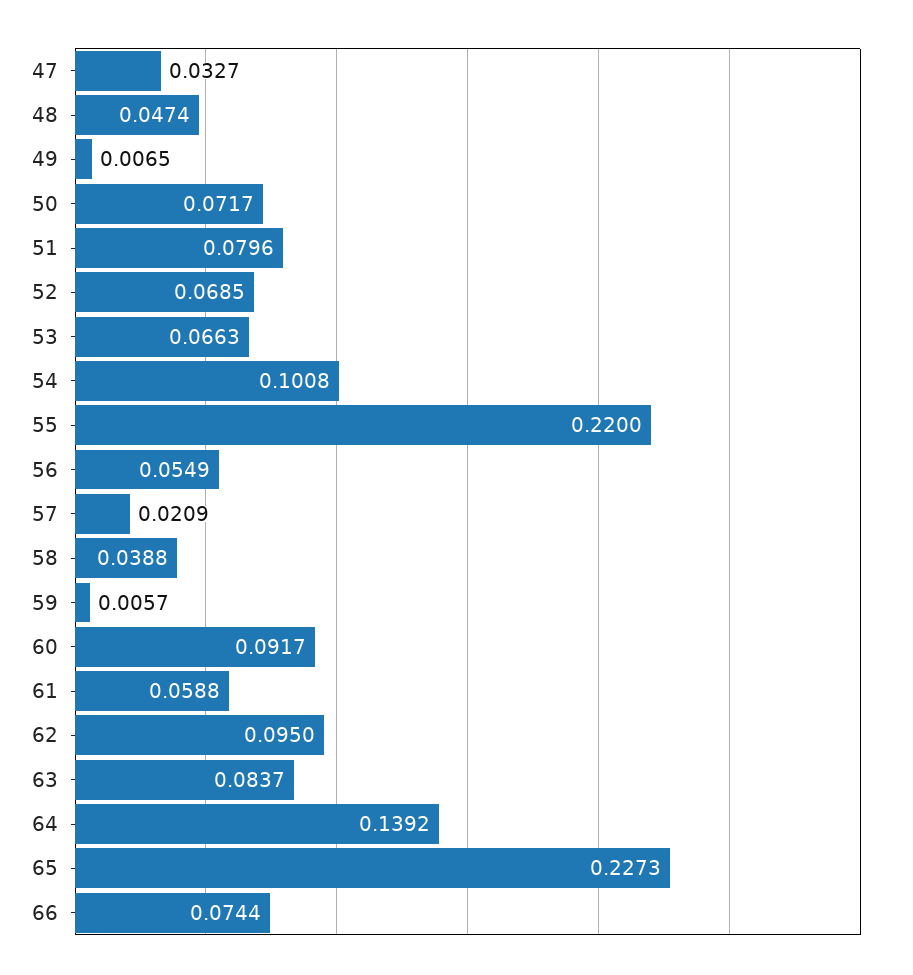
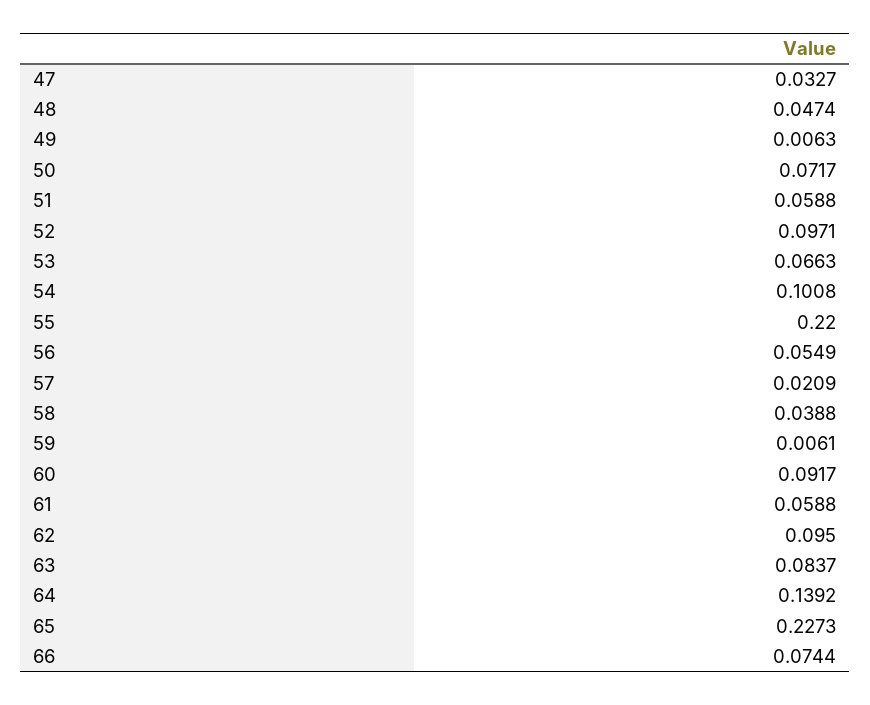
  {
    "47": 0.0327,
    "48": 0.0474,
-   "49": 0.0065,
+   "49": 0.0063,
    "50": 0.0717,
-   "51": 0.0796,
+   "51": 0.0588,
-   "52": 0.0685,
+   "52": 0.0971,
    "53": 0.0663,
    "54": 0.1008,
    "55": 0.22,
    "56": 0.0549,
    "57": 0.0209,
    "58": 0.0388,
-   "59": 0.0057,
+   "59": 0.0061,
    "60": 0.0917,
    "61": 0.0588,
    "62": 0.095,
    "63": 0.0837,
    "64": 0.1392,
    "65": 0.2273,
    "66": 0.0744
  }

